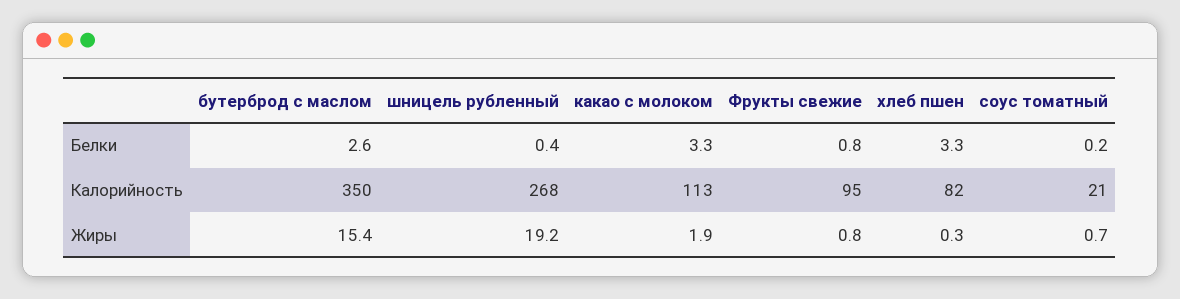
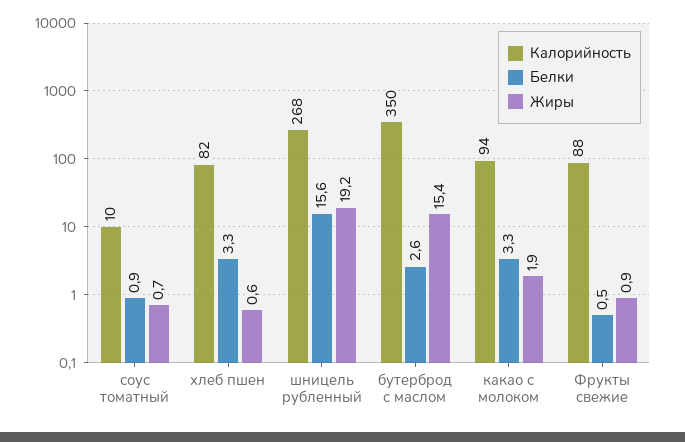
  {
    "Белки": {
      "бутерброд с маслом": 2.6,
-     "шницель рубленный": 0.4,
+     "шницель рубленный": 15.6,
      "какао с молоком": 3.3,
-     "Фрукты свежие": 0.8,
+     "Фрукты свежие": 0.5,
      "хлеб пшен": 3.3,
-     "соус томатный": 0.2
+     "соус томатный": 0.9
    },
    "Калорийность": {
      "бутерброд с маслом": 350,
      "шницель рубленный": 268,
-     "какао с молоком": 113,
+     "какао с молоком": 94,
-     "Фрукты свежие": 95,
+     "Фрукты свежие": 88,
      "хлеб пшен": 82,
-     "соус томатный": 21
+     "соус томатный": 10
    },
    "Жиры": {
      "бутерброд с маслом": 15.4,
      "шницель рубленный": 19.2,
      "какао с молоком": 1.9,
-     "Фрукты свежие": 0.8,
+     "Фрукты свежие": 0.9,
-     "хлеб пшен": 0.3,
+     "хлеб пшен": 0.6,
      "соус томатный": 0.7
    }
  }

